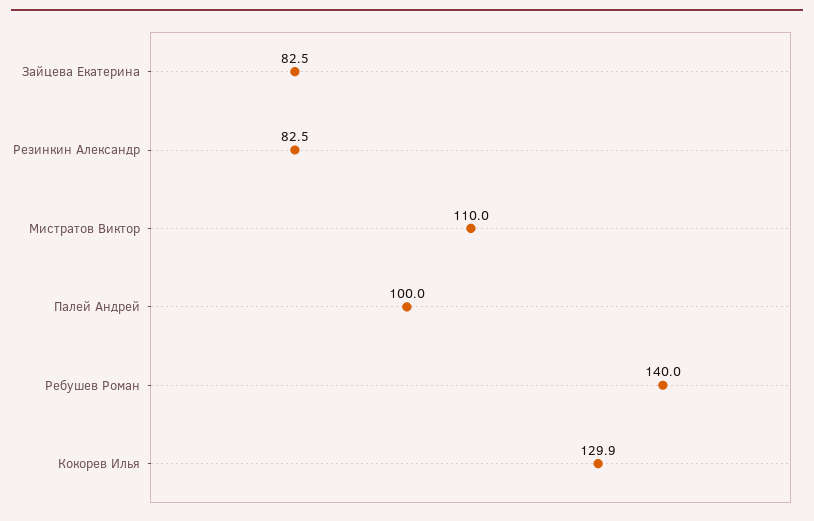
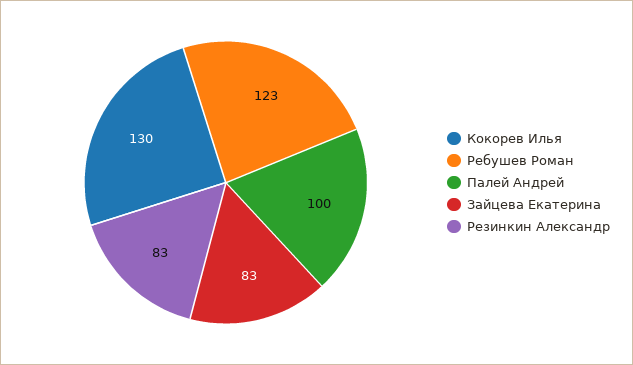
  {
    "Зайцева Екатерина": 82.5,
    "Резинкин Александр": 82.5,
-   "Мистратов Виктор": 110,
    "Палей Андрей": 100,
-   "Ребушев Роман": 140,
+   "Ребушев Роман": 123,
    "Кокорев Илья": 129.9
  }

